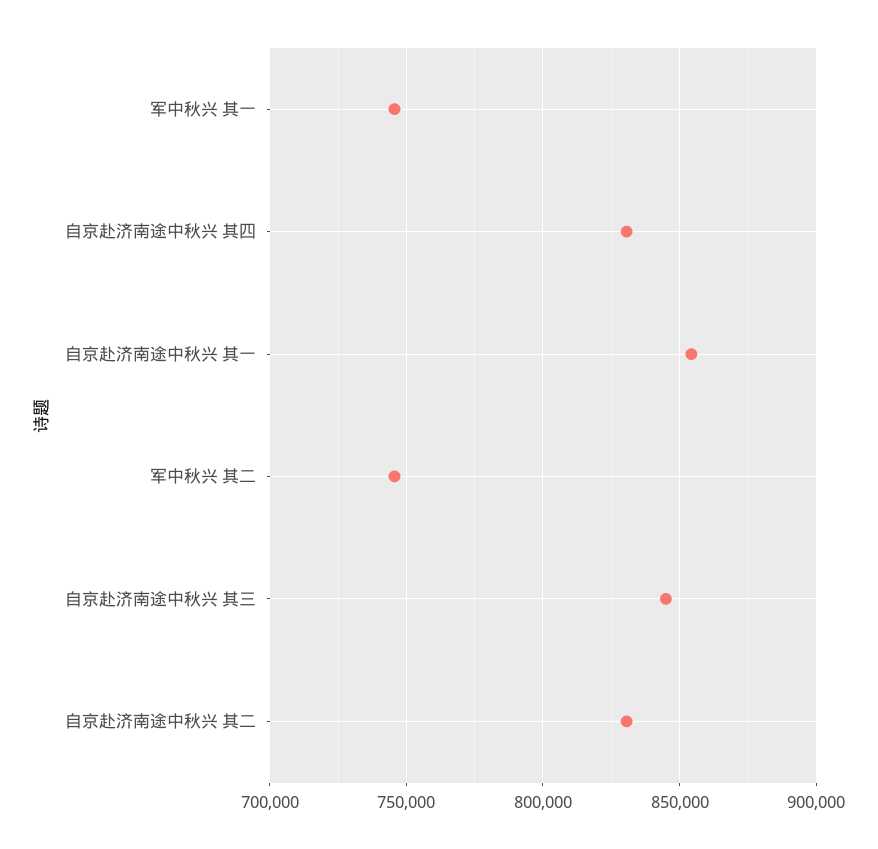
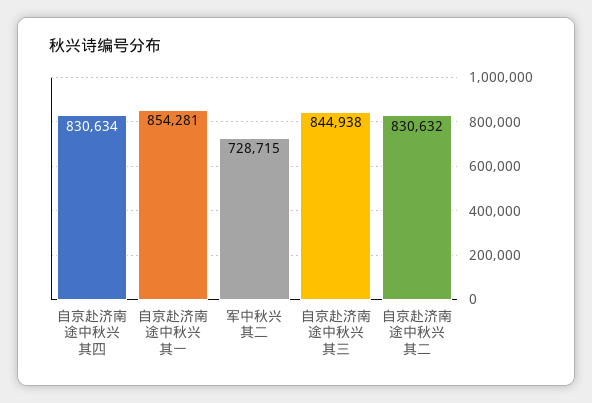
  {
-   "军中秋兴 其一": 745000,
    "自京赴济南途中秋兴 其四": 830634,
    "自京赴济南途中秋兴 其一": 854281,
-   "军中秋兴 其二": 745000,
+   "军中秋兴 其二": 728715,
    "自京赴济南途中秋兴 其三": 844938,
    "自京赴济南途中秋兴 其二": 830632
  }

